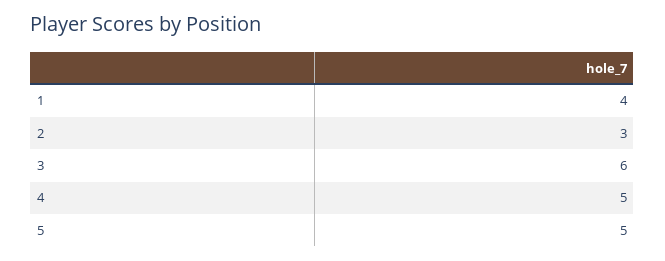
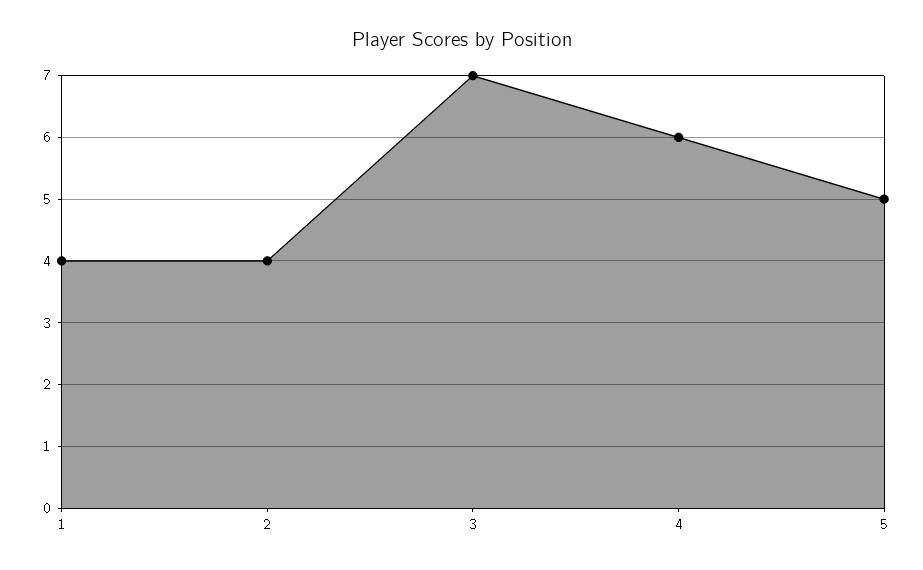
  {
    "1": 4,
-   "2": 3,
+   "2": 4,
-   "3": 6,
+   "3": 7,
-   "4": 5,
+   "4": 6,
    "5": 5
  }

